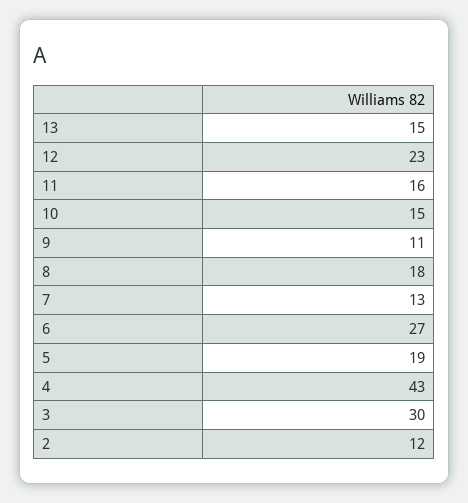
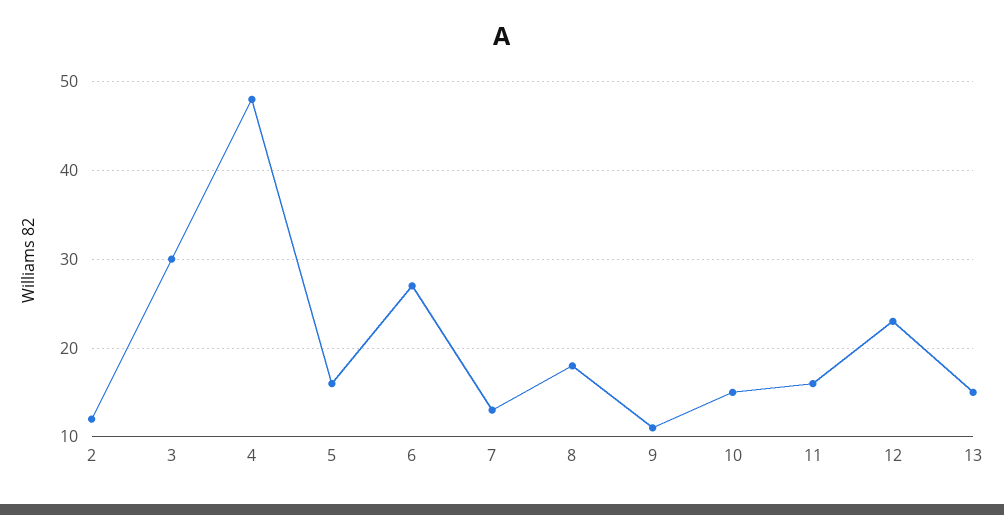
  {
    "13": 15,
    "12": 23,
    "11": 16,
    "10": 15,
    "9": 11,
    "8": 18,
    "7": 13,
    "6": 27,
-   "5": 19,
+   "5": 16,
-   "4": 43,
+   "4": 48,
    "3": 30,
    "2": 12
  }

